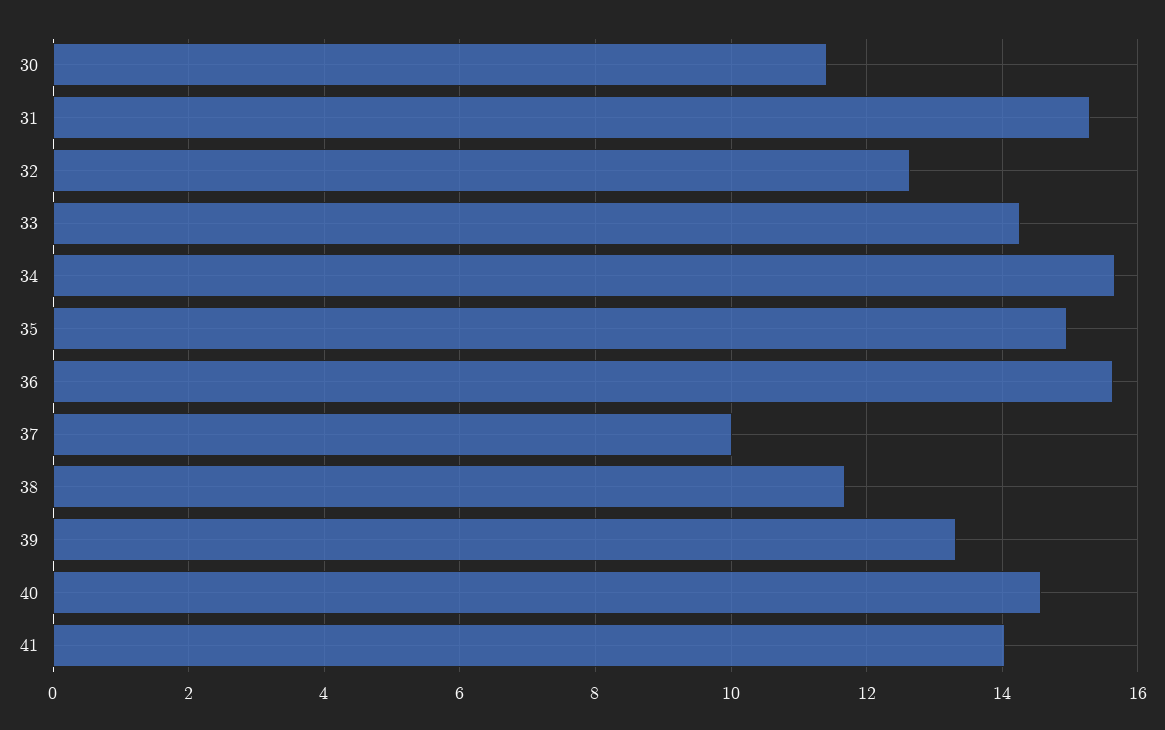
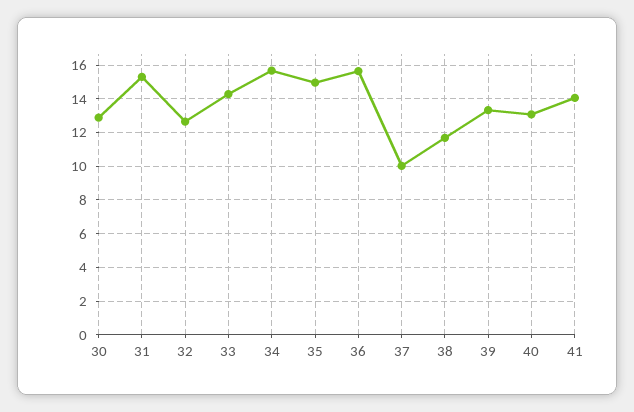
  {
-   "30": 11.4,
+   "30": 13,
    "31": 15.4,
    "32": 12.6,
    "33": 14.2,
    "34": 15.6,
    "35": 15,
    "36": 15.6,
    "37": 10,
    "38": 11.6,
    "39": 13.4,
-   "40": 14.6,
+   "40": 13,
    "41": 14
  }

